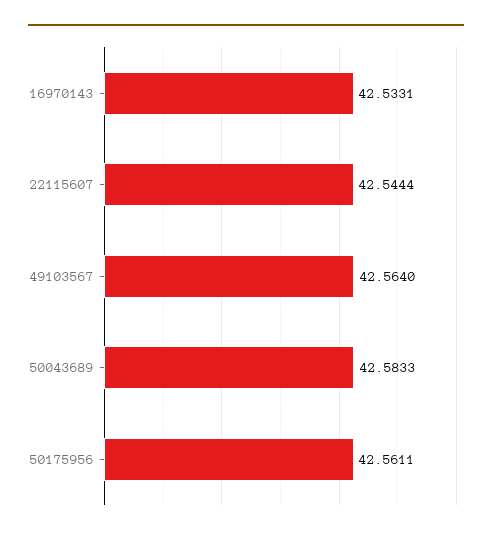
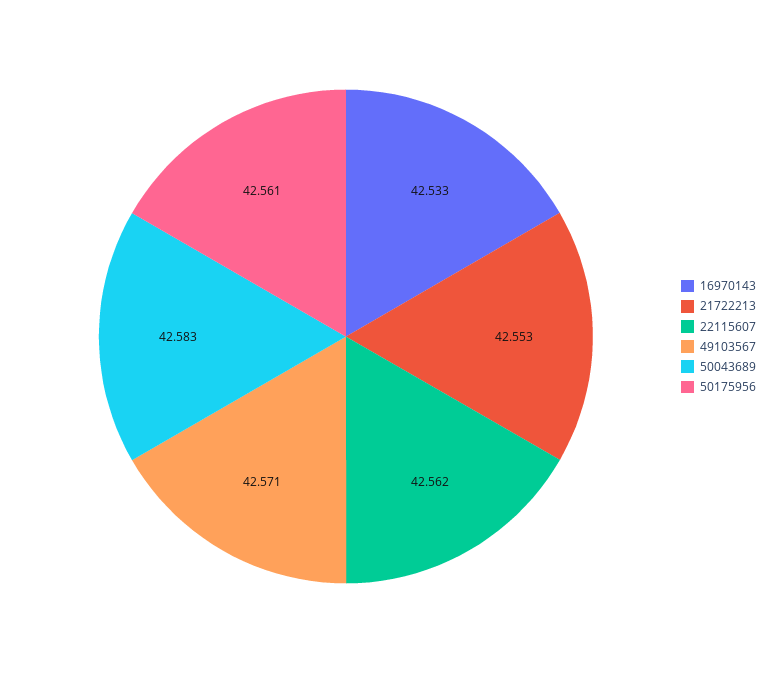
  {
    "16970143": 42.5331,
-   "22115607": 42.5444,
+   "22115607": 42.562,
-   "49103567": 42.564,
+   "49103567": 42.571,
    "50043689": 42.5833,
-   "50175956": 42.5611
+   "50175956": 42.5611,
+   "21722213": 42.553
  }

